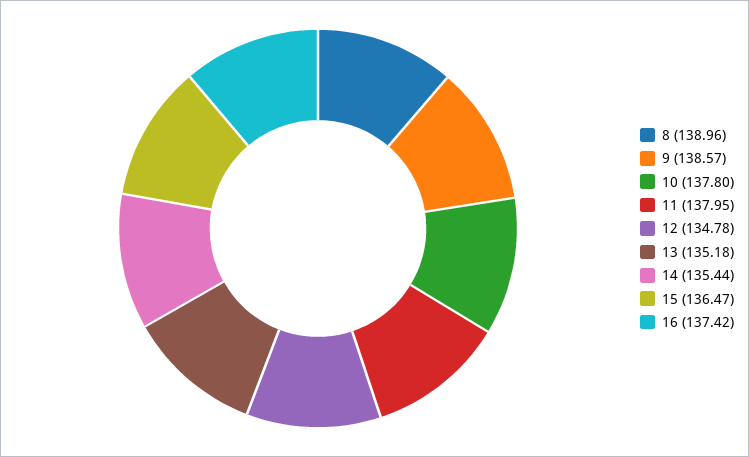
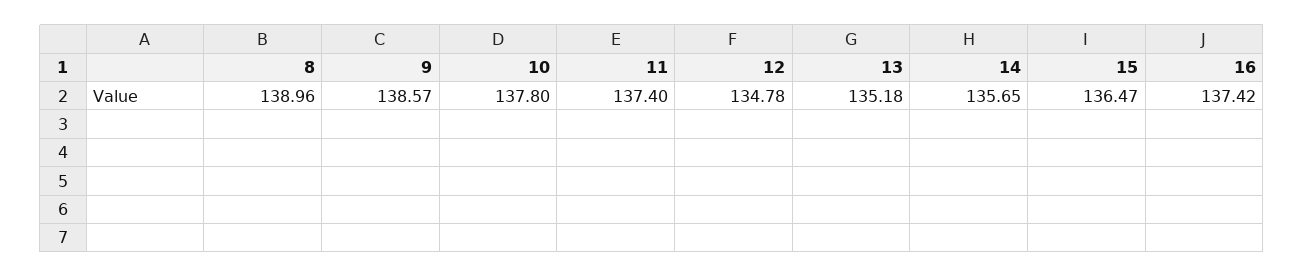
  {
    "8": 138.96,
    "9": 138.57,
    "10": 137.8,
-   "11": 137.95,
+   "11": 137.4,
    "12": 134.78,
    "13": 135.18,
-   "14": 135.44,
+   "14": 135.65,
    "15": 136.47,
    "16": 137.42
  }

